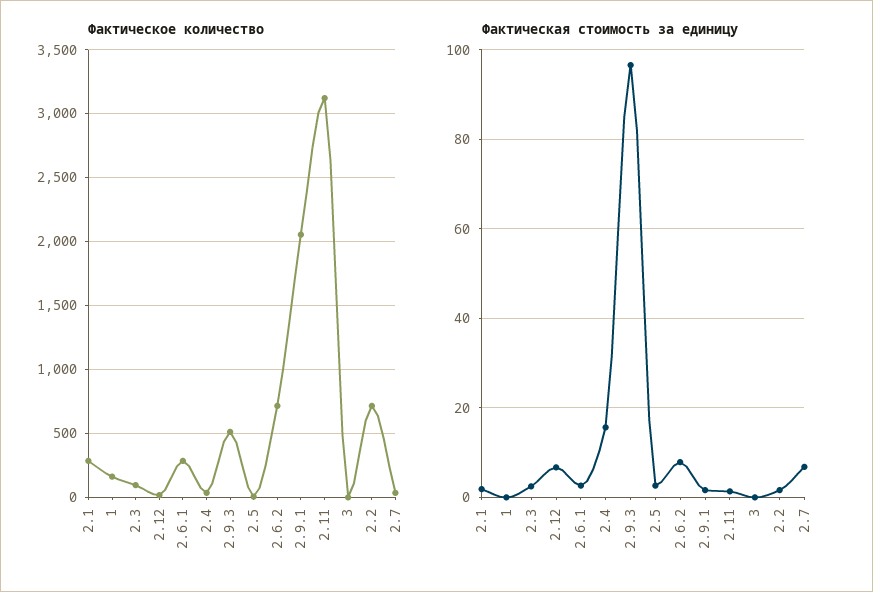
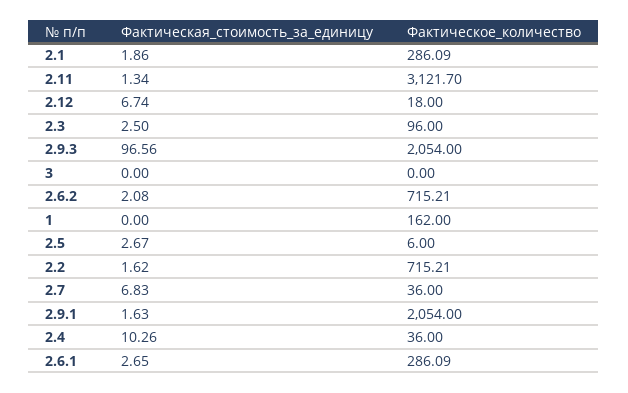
  {
    "Фактическое количество": {
      "2.1": 286.09,
      "1": 162,
      "2.3": 96,
      "2.12": 18,
      "2.6.1": 286.09,
      "2.4": 36,
-     "2.9.3": 500,
+     "2.9.3": 2054,
      "2.5": 6,
      "2.6.2": 715.21,
      "2.9.1": 2054,
      "2.11": 3121.7,
      "3": 0,
      "2.2": 715.21,
      "2.7": 36
    },
    "Фактическая стоимость за единицу": {
      "2.1": 1.86,
      "1": 0,
      "2.3": 2.5,
      "2.12": 6.74,
      "2.6.1": 2.65,
-     "2.4": 16,
+     "2.4": 10.26,
      "2.9.3": 96.56,
      "2.5": 2.67,
-     "2.6.2": 8,
+     "2.6.2": 2.08,
      "2.9.1": 1.63,
      "2.11": 1.34,
      "3": 0,
      "2.2": 1.62,
      "2.7": 6.83
    }
  }

